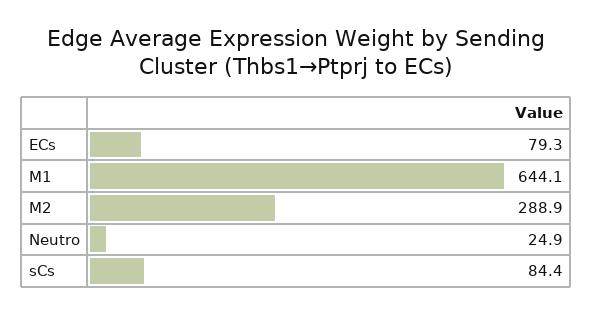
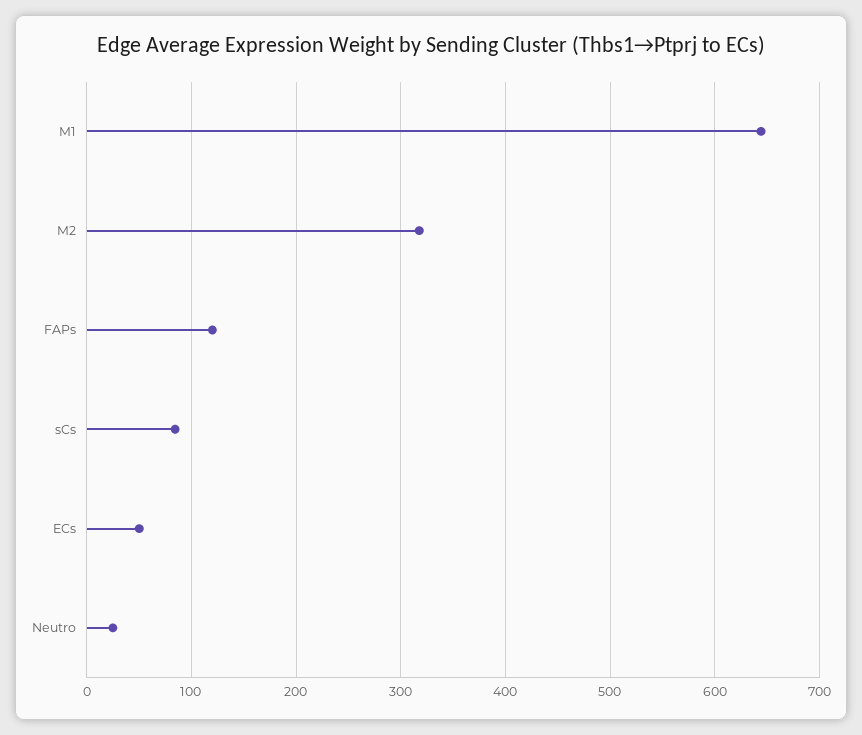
  {
-   "ECs": 79.3,
+   "ECs": 50,
    "M1": 644.1,
-   "M2": 288.9,
+   "M2": 320,
    "Neutro": 24.9,
-   "sCs": 84.4
+   "sCs": 84.4,
+   "FAPs": 120
  }

